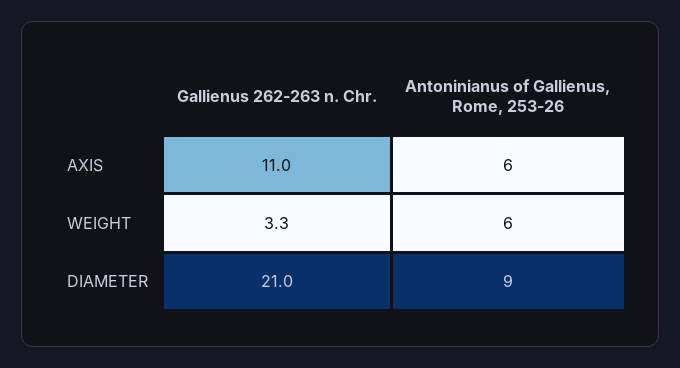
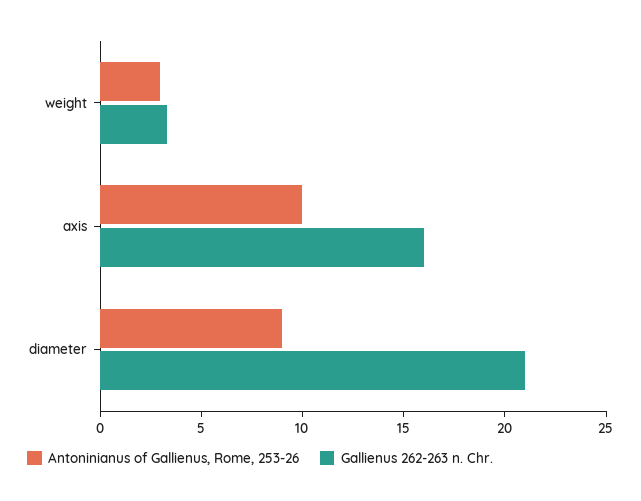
  {
    "Gallienus 262-263 n. Chr.": {
-     "AXIS": 11,
+     "AXIS": 16,
      "WEIGHT": 3.3,
      "DIAMETER": 21
    },
    "Antoninianus of Gallienus, Rome, 253-26": {
-     "AXIS": 6,
+     "AXIS": 10,
-     "WEIGHT": 6,
+     "WEIGHT": 3,
      "DIAMETER": 9
    }
  }

